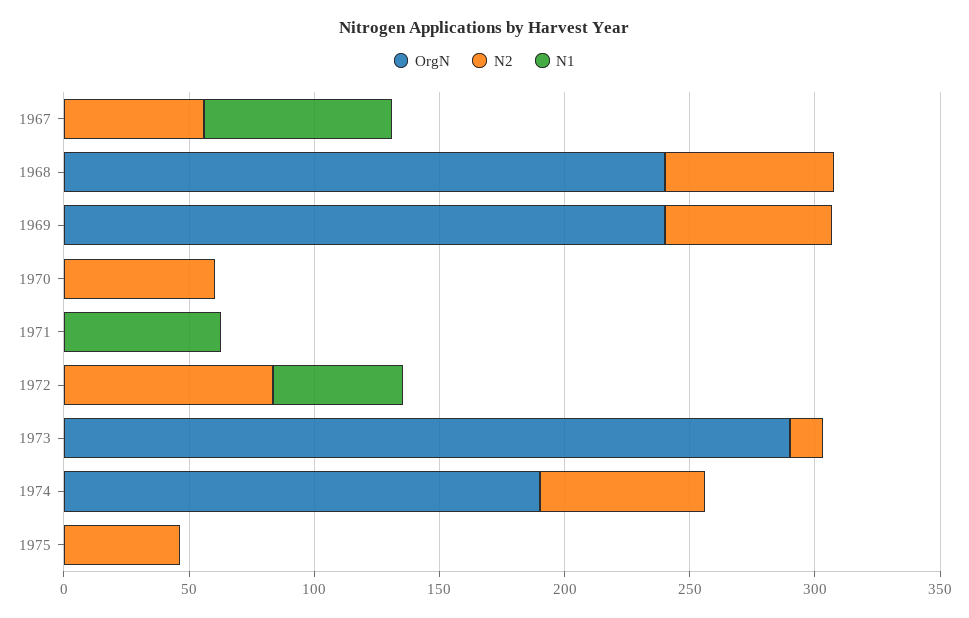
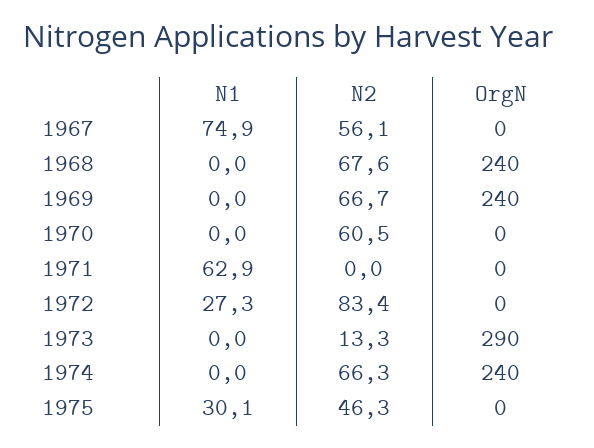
  {
    "OrgN": {
      "1967": 0,
      "1968": 240,
      "1969": 240,
      "1970": 0,
      "1971": 0,
      "1972": 0,
      "1973": 290,
-     "1974": 190,
+     "1974": 240,
      "1975": 0
    },
    "N2": {
      "1967": 56.1,
      "1968": 67.6,
      "1969": 66.7,
      "1970": 60.5,
      "1971": 0,
      "1972": 83.4,
      "1973": 13.3,
      "1974": 66.3,
      "1975": 46.3
    },
    "N1": {
      "1967": 74.9,
      "1968": 0,
      "1969": 0,
      "1970": 0,
      "1971": 62.9,
-     "1972": 50,
+     "1972": 27.3,
      "1973": 0,
      "1974": 0,
-     "1975": 0
+     "1975": 30.1
    }
  }

